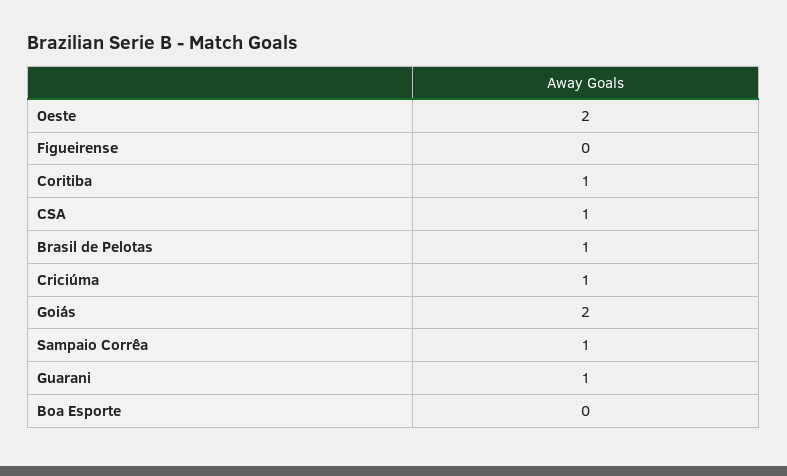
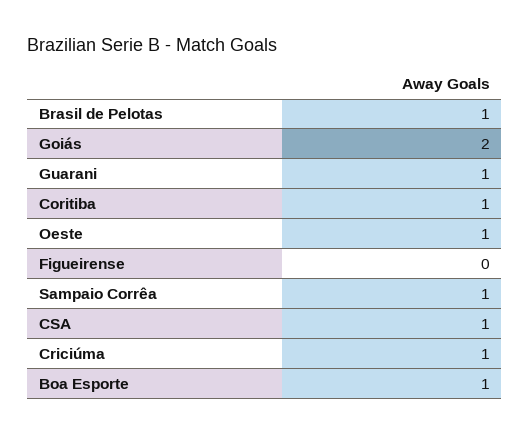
  {
-   "Oeste": 2,
+   "Oeste": 1,
    "Figueirense": 0,
    "Coritiba": 1,
    "CSA": 1,
    "Brasil de Pelotas": 1,
    "Criciúma": 1,
    "Goiás": 2,
    "Sampaio Corrêa": 1,
    "Guarani": 1,
-   "Boa Esporte": 0
+   "Boa Esporte": 1
  }

